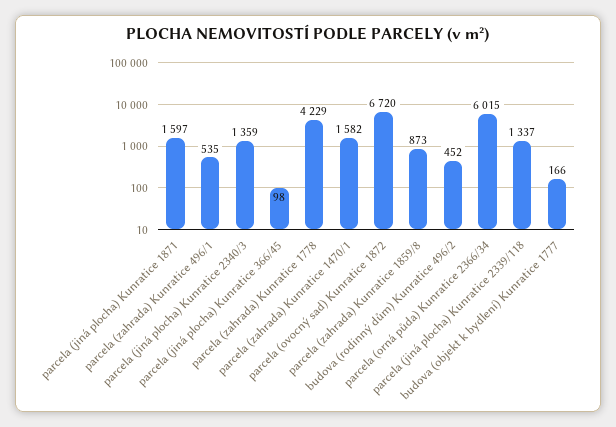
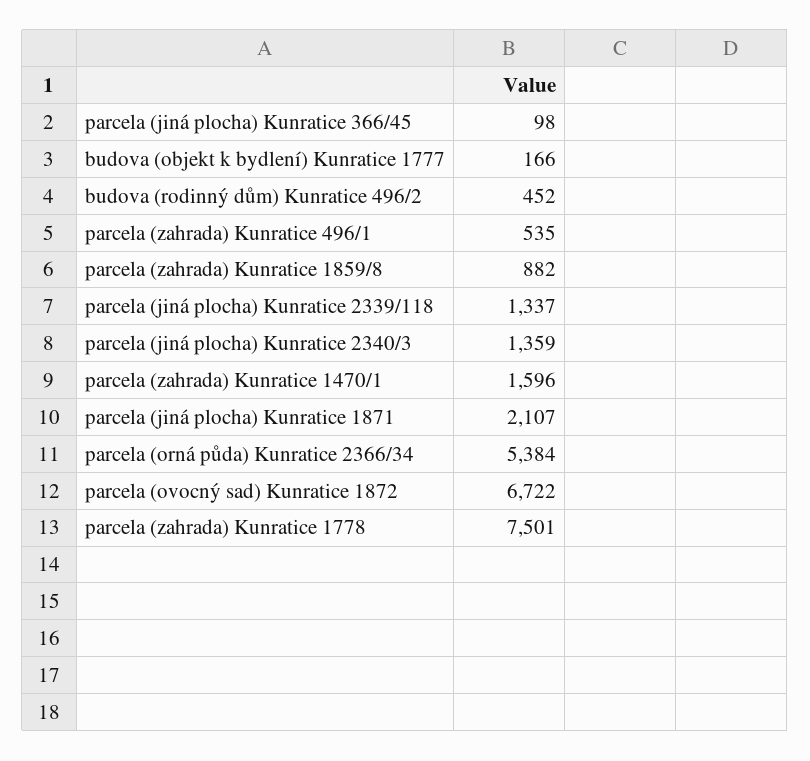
  {
-   "parcela (jiná plocha) Kunratice 1871": 1597,
+   "parcela (jiná plocha) Kunratice 1871": 2107,
    "parcela (zahrada) Kunratice 496/1": 535,
    "parcela (jiná plocha) Kunratice 2340/3": 1359,
    "parcela (jiná plocha) Kunratice 366/45": 98,
-   "parcela (zahrada) Kunratice 1778": 4229,
+   "parcela (zahrada) Kunratice 1778": 7501,
-   "parcela (zahrada) Kunratice 1470/1": 1582,
+   "parcela (zahrada) Kunratice 1470/1": 1596,
-   "parcela (ovocný sad) Kunratice 1872": 6720,
+   "parcela (ovocný sad) Kunratice 1872": 6722,
-   "parcela (zahrada) Kunratice 1859/8": 873,
+   "parcela (zahrada) Kunratice 1859/8": 882,
    "budova (rodinný dům) Kunratice 496/2": 452,
-   "parcela (orná půda) Kunratice 2366/34": 6015,
+   "parcela (orná půda) Kunratice 2366/34": 5384,
    "parcela (jiná plocha) Kunratice 2339/118": 1337,
    "budova (objekt k bydlení) Kunratice 1777": 166
  }

